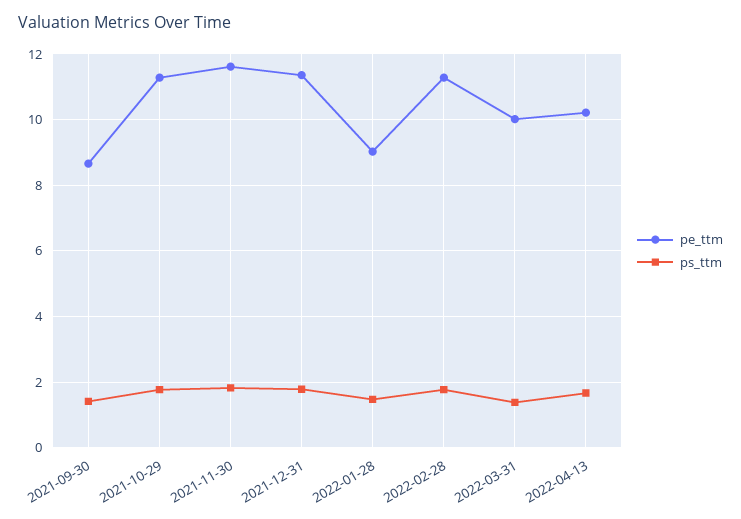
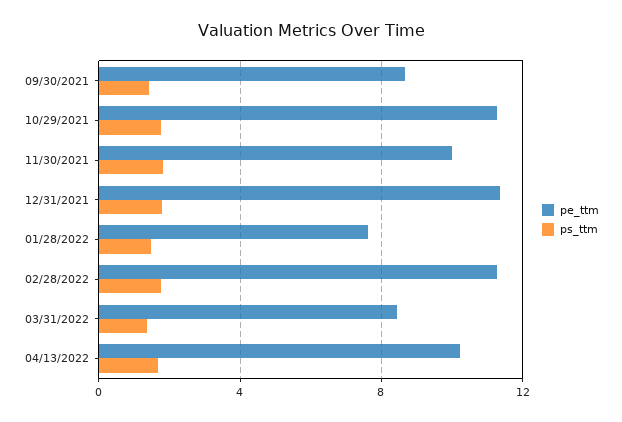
  {
    "pe_ttm": {
      "2021-09-30": 8.6,
      "2021-10-29": 11.2,
-     "2021-11-30": 11.6,
+     "2021-11-30": 10,
      "2021-12-31": 11.4,
-     "2022-01-28": 9,
+     "2022-01-28": 7.5,
      "2022-02-28": 11.2,
-     "2022-03-31": 10,
+     "2022-03-31": 8.5,
      "2022-04-13": 10.2
    },
    "ps_ttm": {
      "2021-09-30": 1.4,
      "2021-10-29": 1.8,
      "2021-11-30": 1.8,
      "2021-12-31": 1.8,
      "2022-01-28": 1.4,
      "2022-02-28": 1.8,
      "2022-03-31": 1.4,
      "2022-04-13": 1.6
    }
  }

